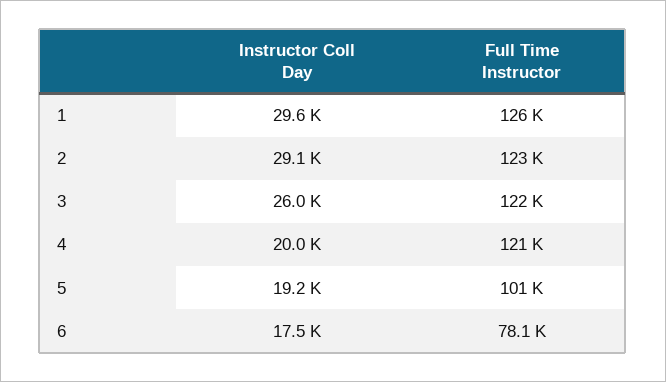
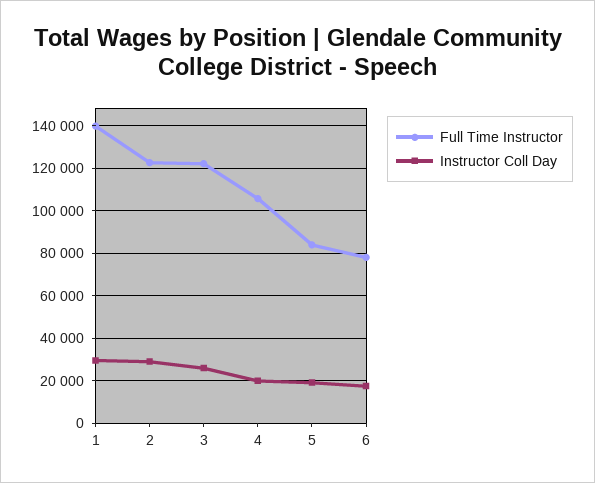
  {
    "Instructor Coll Day": {
      "1": 29600,
      "2": 29100,
      "3": 26000,
      "4": 20000,
      "5": 19200,
      "6": 17500
    },
    "Full Time Instructor": {
-     "1": 126000,
+     "1": 140000,
      "2": 123000,
      "3": 122000,
-     "4": 121000,
+     "4": 105000,
-     "5": 101000,
+     "5": 85000,
      "6": 78100
    }
  }

